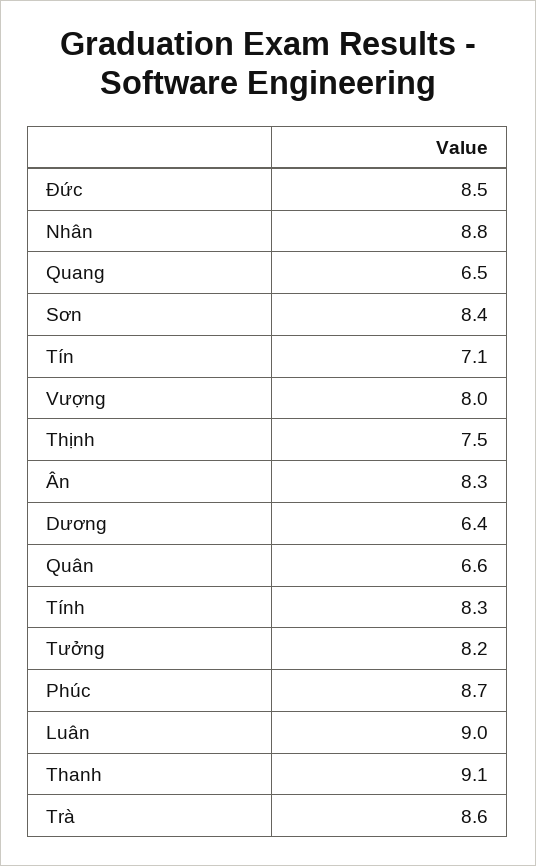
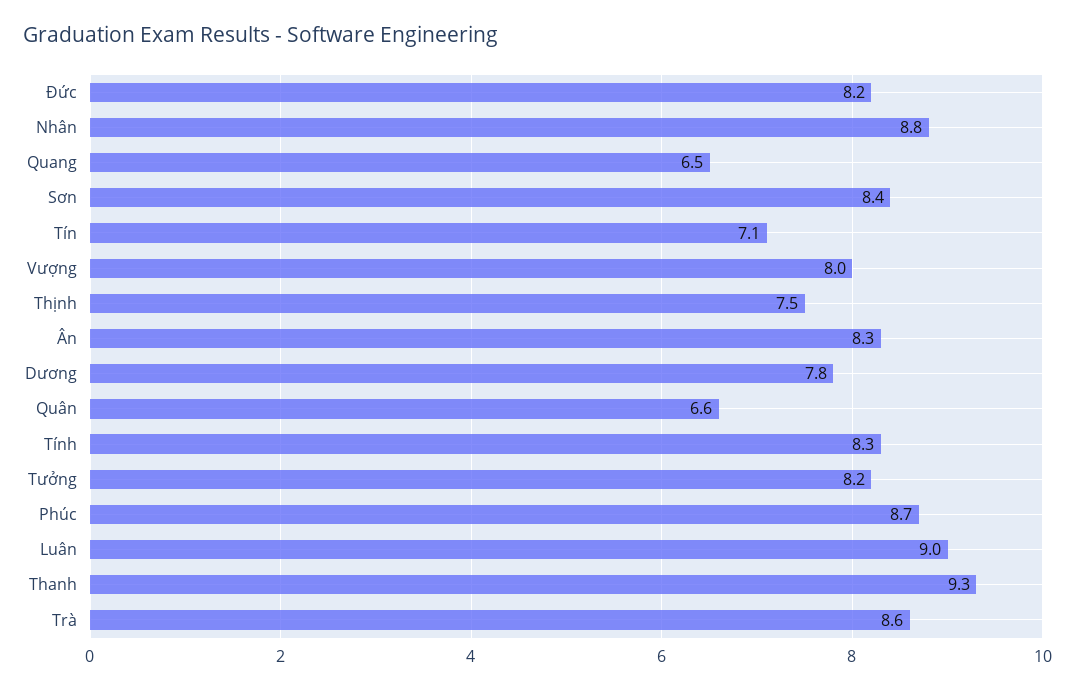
  {
-   "Đức": 8.5,
+   "Đức": 8.2,
    "Nhân": 8.8,
    "Quang": 6.5,
    "Sơn": 8.4,
    "Tín": 7.1,
    "Vượng": 8,
    "Thịnh": 7.5,
    "Ân": 8.3,
-   "Dương": 6.4,
+   "Dương": 7.8,
    "Quân": 6.6,
    "Tính": 8.3,
    "Tưởng": 8.2,
    "Phúc": 8.7,
    "Luân": 9,
-   "Thanh": 9.1,
+   "Thanh": 9.3,
    "Trà": 8.6
  }

